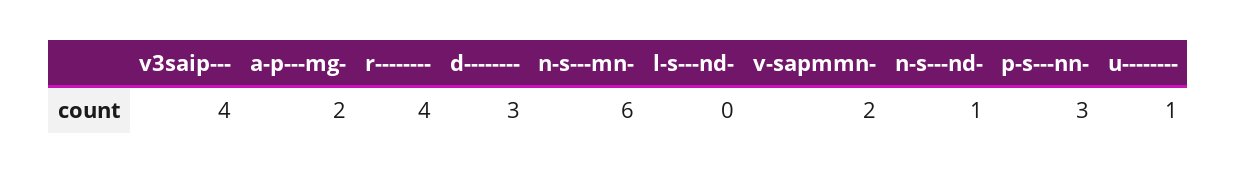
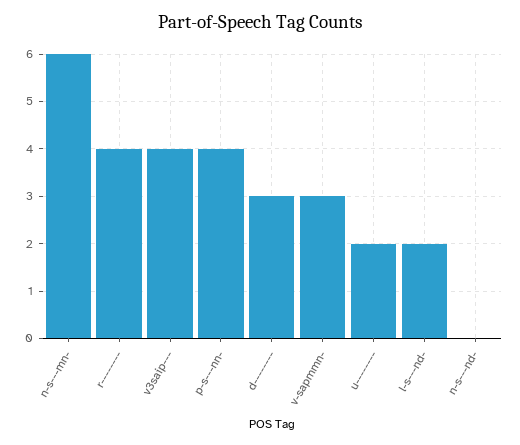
  {
    "v3saip---": 4,
-   "a-p---mg-": 2,
    "r--------": 4,
    "d--------": 3,
    "n-s---mn-": 6,
-   "l-s---nd-": 0,
+   "l-s---nd-": 2,
-   "v-sapmmn-": 2,
+   "v-sapmmn-": 3,
-   "n-s---nd-": 1,
+   "n-s---nd-": 0,
-   "p-s---nn-": 3,
+   "p-s---nn-": 4,
-   "u--------": 1
+   "u--------": 2
  }

